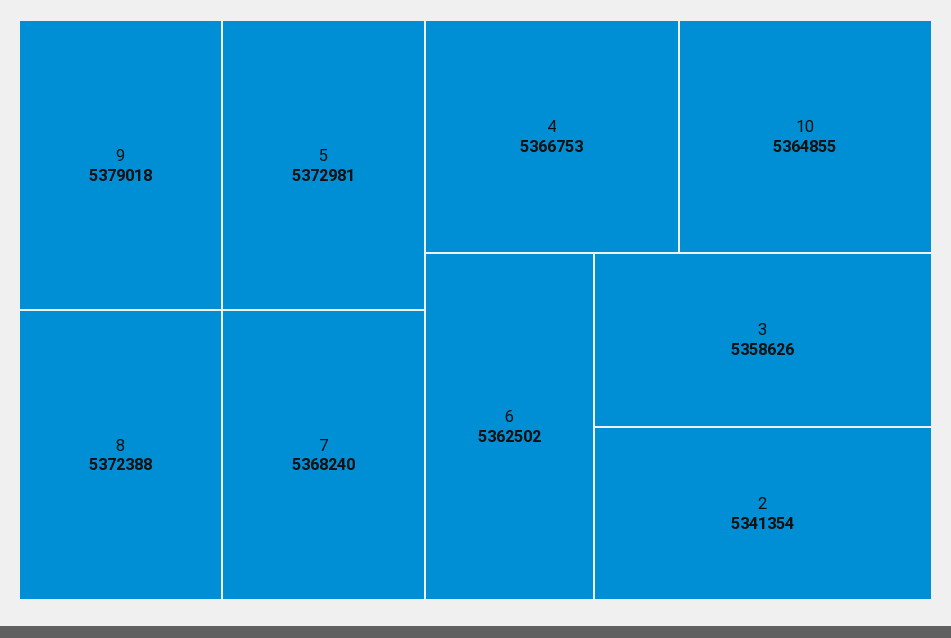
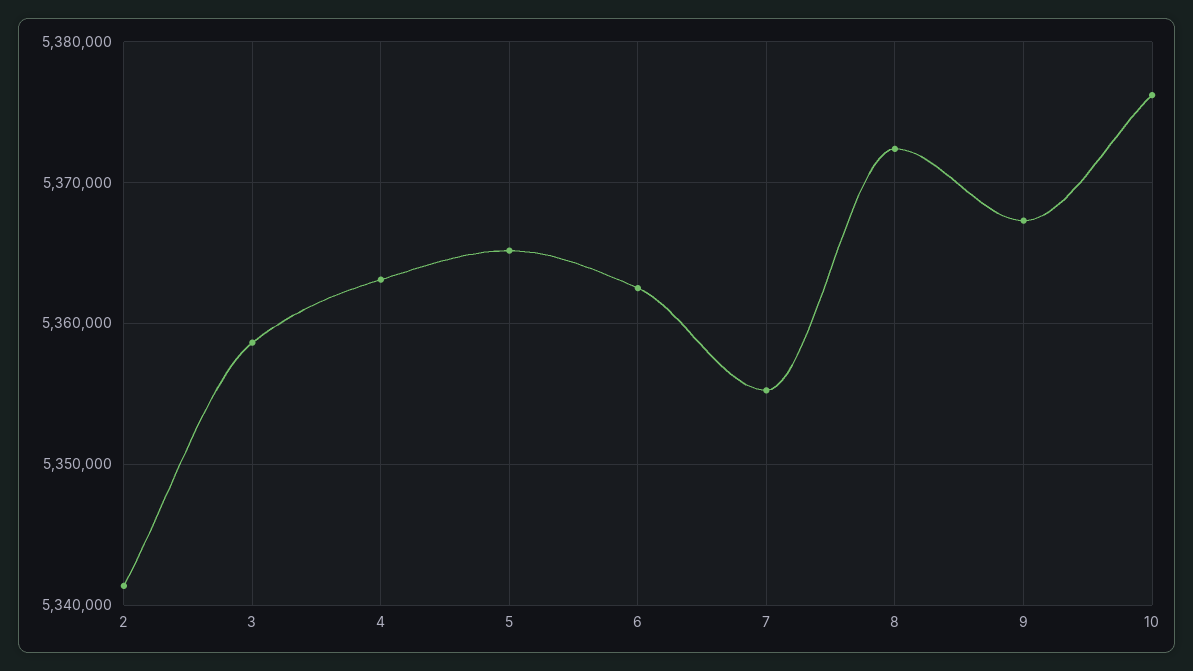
  {
-   "9": 5379018,
+   "9": 5367000,
-   "5": 5372981,
+   "5": 5365000,
    "8": 5372388,
-   "7": 5368240,
+   "7": 5355000,
-   "4": 5366753,
+   "4": 5363000,
-   "10": 5364855,
+   "10": 5376000,
    "6": 5362502,
    "3": 5358626,
    "2": 5341354
  }

